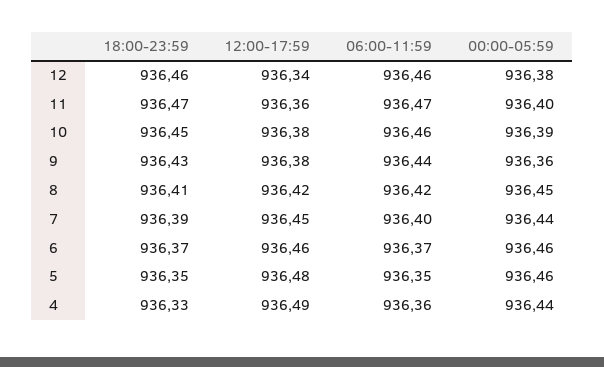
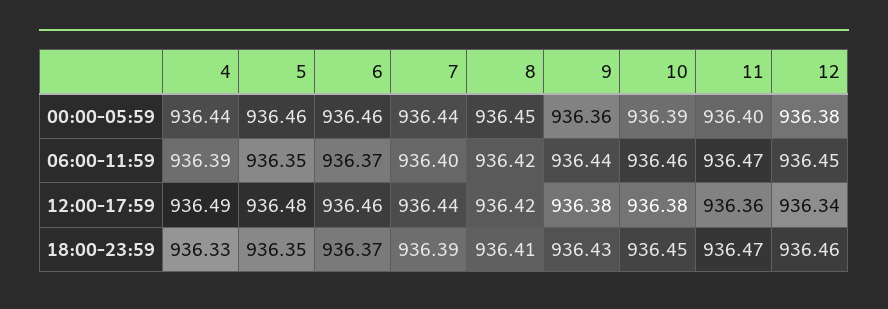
  {
    "18:00-23:59": {
      "12": 936.46,
      "11": 936.47,
      "10": 936.45,
      "9": 936.43,
      "8": 936.41,
      "7": 936.39,
      "6": 936.37,
      "5": 936.35,
      "4": 936.33
    },
    "12:00-17:59": {
      "12": 936.34,
      "11": 936.36,
      "10": 936.38,
      "9": 936.38,
      "8": 936.42,
-     "7": 936.45,
+     "7": 936.44,
      "6": 936.46,
      "5": 936.48,
      "4": 936.49
    },
    "06:00-11:59": {
-     "12": 936.46,
+     "12": 936.45,
      "11": 936.47,
      "10": 936.46,
      "9": 936.44,
      "8": 936.42,
      "7": 936.4,
      "6": 936.37,
      "5": 936.35,
-     "4": 936.36
+     "4": 936.39
    },
    "00:00-05:59": {
      "12": 936.38,
      "11": 936.4,
      "10": 936.39,
      "9": 936.36,
      "8": 936.45,
      "7": 936.44,
      "6": 936.46,
      "5": 936.46,
      "4": 936.44
    }
  }

